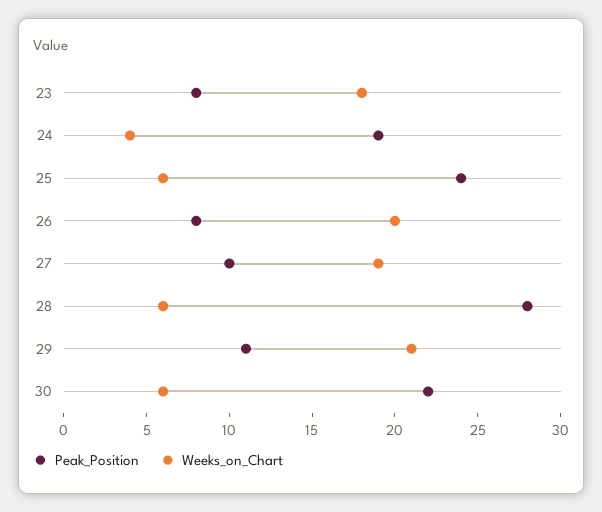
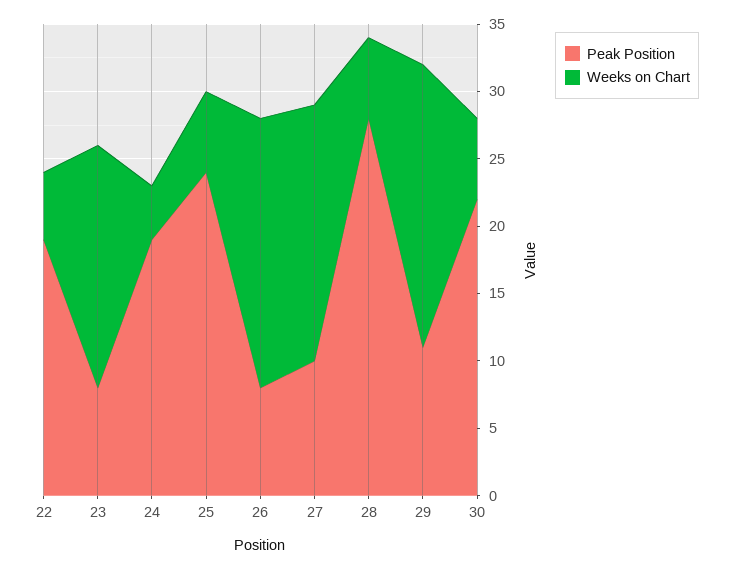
  {
    "Peak_Position": {
      "23": 8,
      "24": 19,
      "25": 24,
      "26": 8,
      "27": 10,
      "28": 28,
      "29": 11,
-     "30": 22
+     "30": 22,
+     "22": 19
    },
    "Weeks_on_Chart": {
      "23": 18,
      "24": 4,
      "25": 6,
      "26": 20,
      "27": 19,
      "28": 6,
      "29": 21,
-     "30": 6
+     "30": 6,
+     "22": 5
    }
  }

